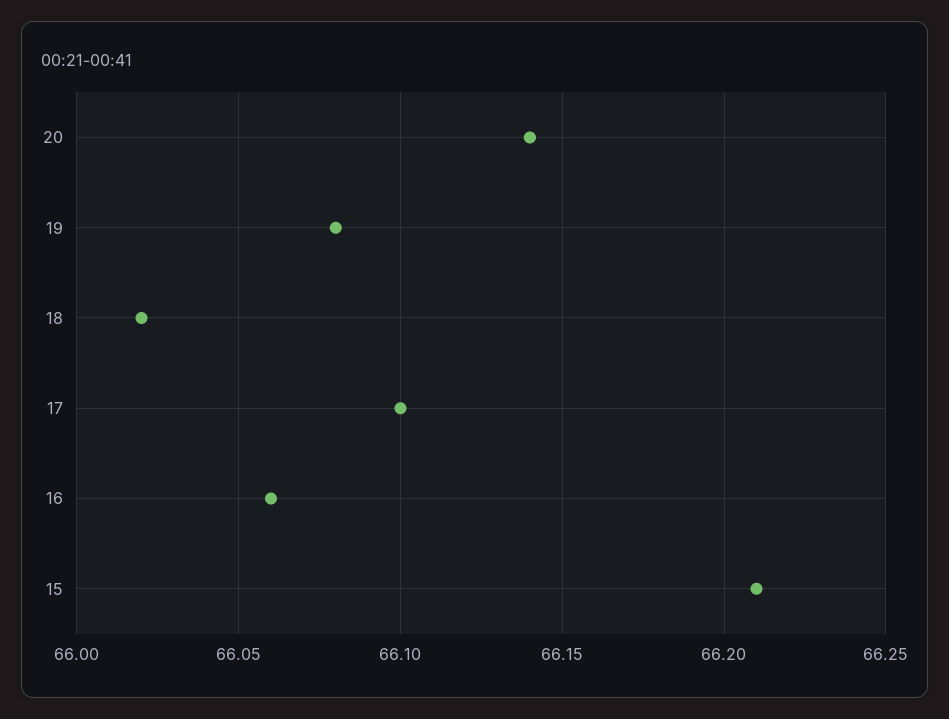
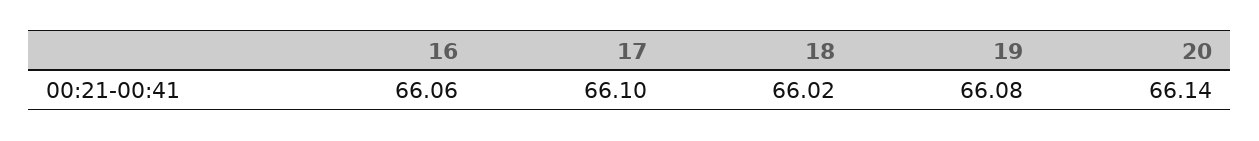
  {
    "20": 66.14,
    "19": 66.08,
    "18": 66.02,
    "17": 66.1,
-   "16": 66.06,
+   "16": 66.06
-   "15": 66.21
  }

